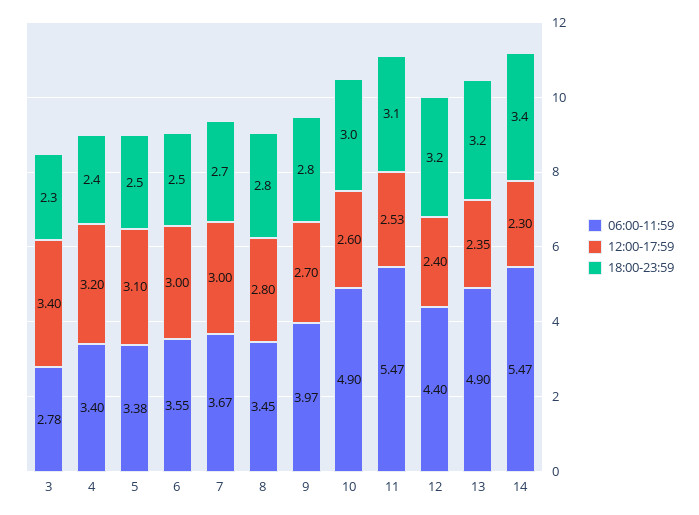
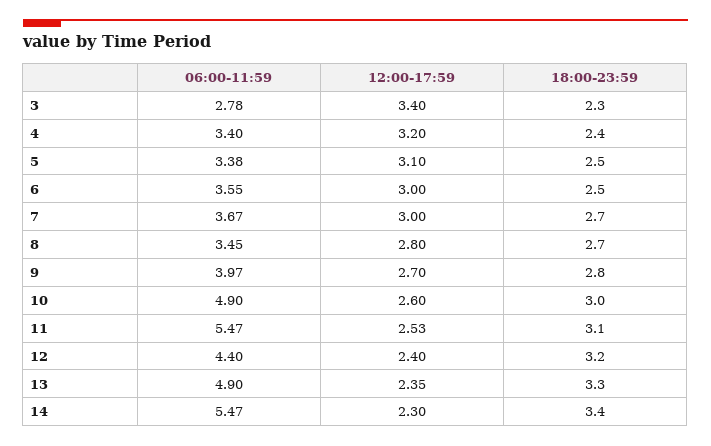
  {
    "06:00-11:59": {
      "3": 2.78,
      "4": 3.4,
      "5": 3.38,
      "6": 3.55,
      "7": 3.67,
      "8": 3.45,
      "9": 3.97,
      "10": 4.9,
      "11": 5.47,
      "12": 4.4,
      "13": 4.9,
      "14": 5.47
    },
    "12:00-17:59": {
      "3": 3.4,
      "4": 3.2,
      "5": 3.1,
      "6": 3,
      "7": 3,
      "8": 2.8,
      "9": 2.7,
      "10": 2.6,
      "11": 2.53,
      "12": 2.4,
      "13": 2.35,
      "14": 2.3
    },
    "18:00-23:59": {
      "3": 2.3,
      "4": 2.4,
      "5": 2.5,
      "6": 2.5,
      "7": 2.7,
-     "8": 2.8,
+     "8": 2.7,
      "9": 2.8,
      "10": 3,
      "11": 3.1,
      "12": 3.2,
-     "13": 3.2,
+     "13": 3.3,
      "14": 3.4
    }
  }

